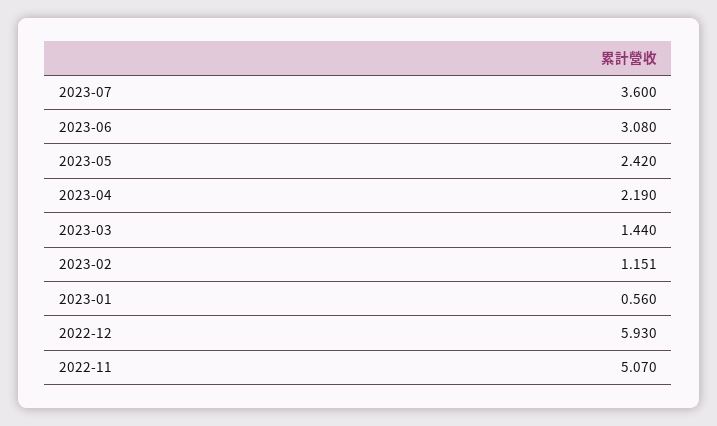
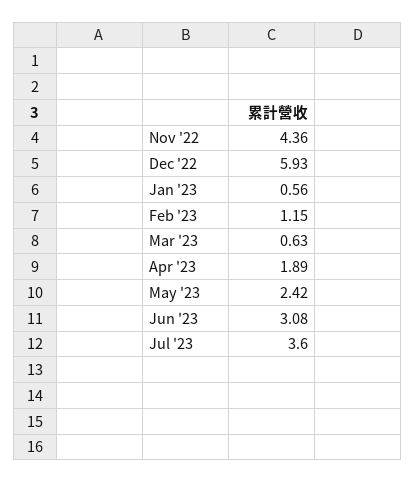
  {
    "2023-07": 3.6,
    "2023-06": 3.08,
    "2023-05": 2.42,
-   "2023-04": 2.19,
+   "2023-04": 1.89,
-   "2023-03": 1.44,
+   "2023-03": 0.63,
    "2023-02": 1.151,
    "2023-01": 0.56,
    "2022-12": 5.93,
-   "2022-11": 5.07
+   "2022-11": 4.36
  }

